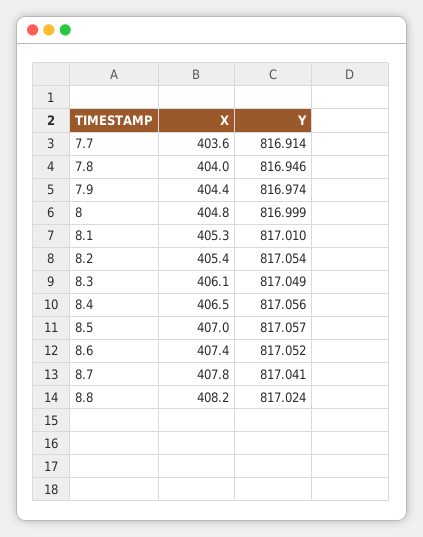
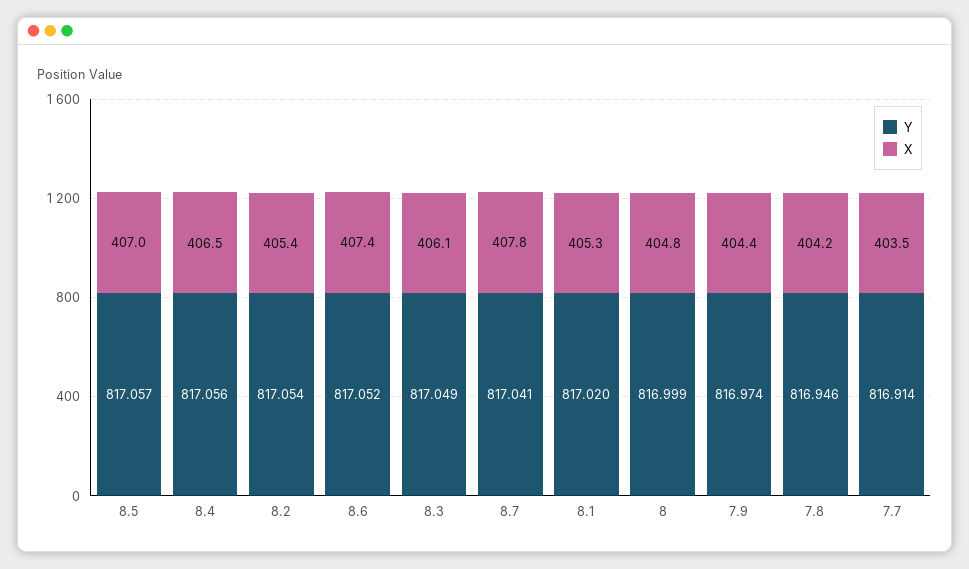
  {
    "X": {
-     "7.7": 403.6,
+     "7.7": 403.5,
-     "7.8": 404,
+     "7.8": 404.2,
      "7.9": 404.4,
      "8": 404.8,
      "8.1": 405.3,
      "8.2": 405.4,
      "8.3": 406.1,
      "8.4": 406.5,
      "8.5": 407,
      "8.6": 407.4,
-     "8.7": 407.8,
+     "8.7": 407.8
-     "8.8": 408.2
    },
    "Y": {
      "7.7": 816.914,
      "7.8": 816.946,
      "7.9": 816.974,
      "8": 816.999,
-     "8.1": 817.01,
+     "8.1": 817.02,
      "8.2": 817.054,
      "8.3": 817.049,
      "8.4": 817.056,
      "8.5": 817.057,
      "8.6": 817.052,
-     "8.7": 817.041,
+     "8.7": 817.041
-     "8.8": 817.024
    }
  }

